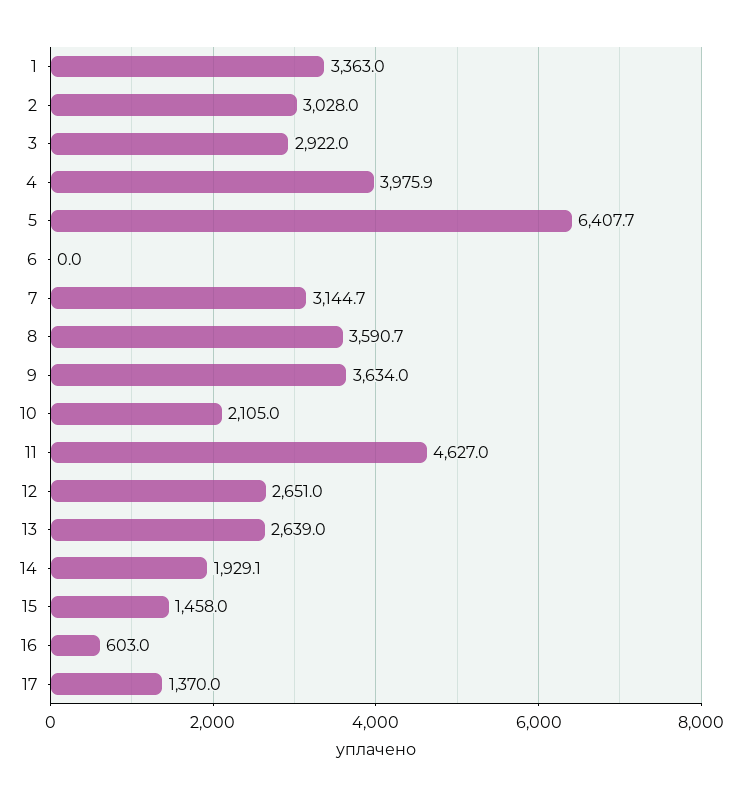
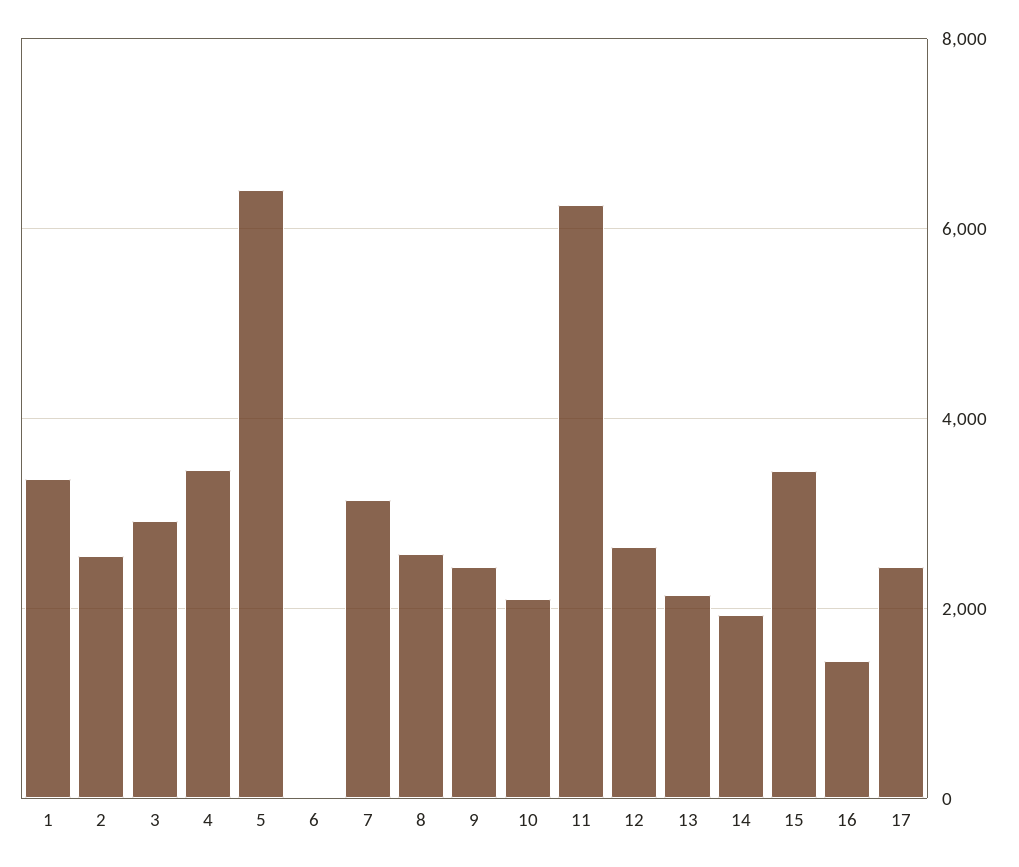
  {
    "1": 3363,
-   "2": 3028,
+   "2": 2600,
    "3": 2922,
-   "4": 3975.9,
+   "4": 3400,
    "5": 6407.7,
    "6": 0,
    "7": 3144.7,
-   "8": 3590.7,
+   "8": 2600,
-   "9": 3634,
+   "9": 2400,
    "10": 2105,
-   "11": 4627,
+   "11": 6200,
    "12": 2651,
-   "13": 2639,
+   "13": 2200,
    "14": 1929.1,
-   "15": 1458,
+   "15": 3400,
-   "16": 603,
+   "16": 1400,
-   "17": 1370
+   "17": 2400
  }

